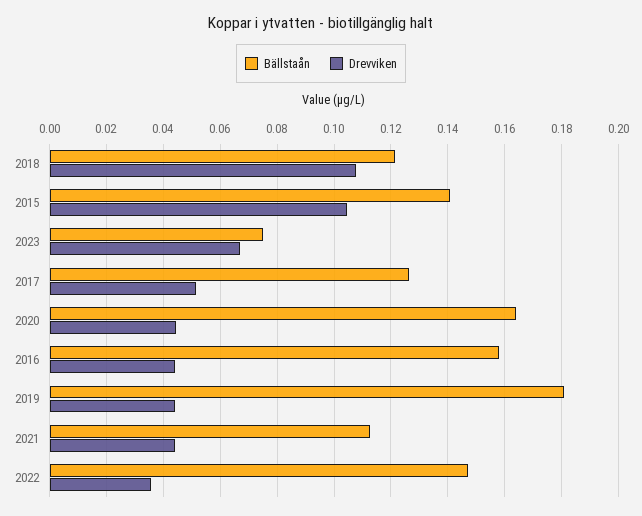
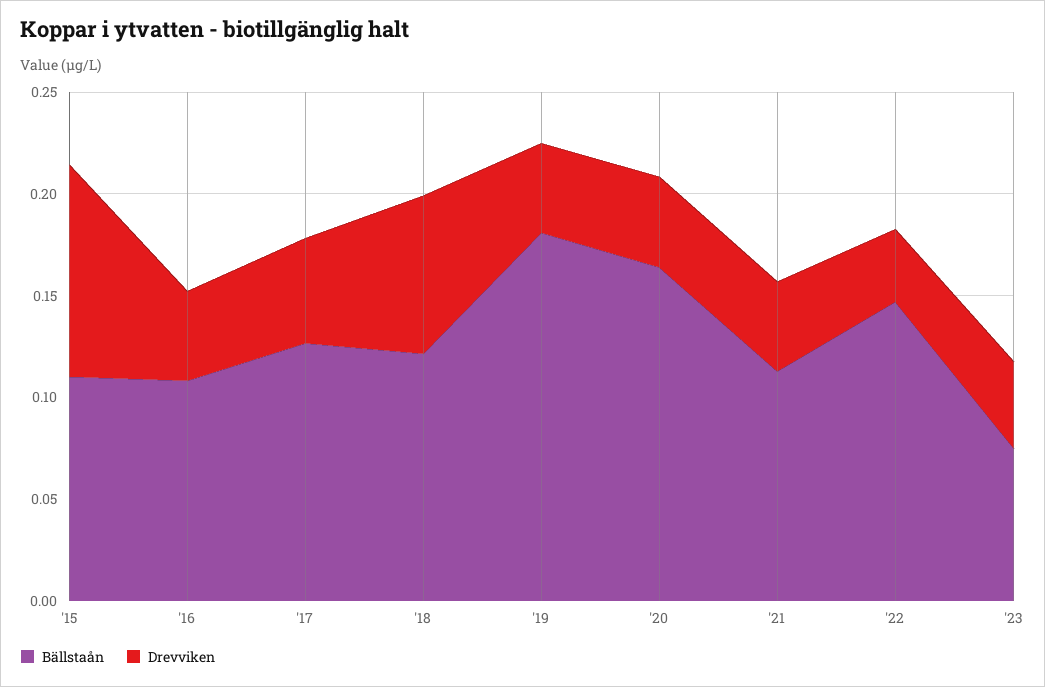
  {
    "Bällstaån": {
      "2018": 0.1225,
-     "2015": 0.14,
+     "2015": 0.11,
      "2023": 0.075,
      "2017": 0.1275,
      "2020": 0.165,
-     "2016": 0.1575,
+     "2016": 0.11,
      "2019": 0.18,
      "2021": 0.1125,
      "2022": 0.1475
    },
    "Drevviken": {
-     "2018": 0.1075,
+     "2018": 0.08,
      "2015": 0.105,
-     "2023": 0.0675,
+     "2023": 0.04,
      "2017": 0.0525,
      "2020": 0.045,
      "2016": 0.045,
      "2019": 0.045,
      "2021": 0.045,
      "2022": 0.035
    }
  }

